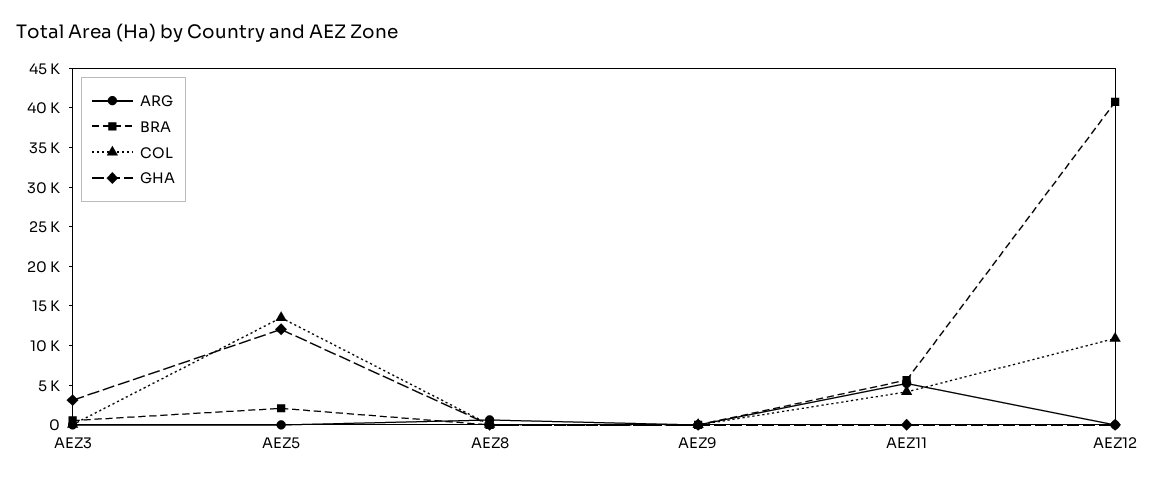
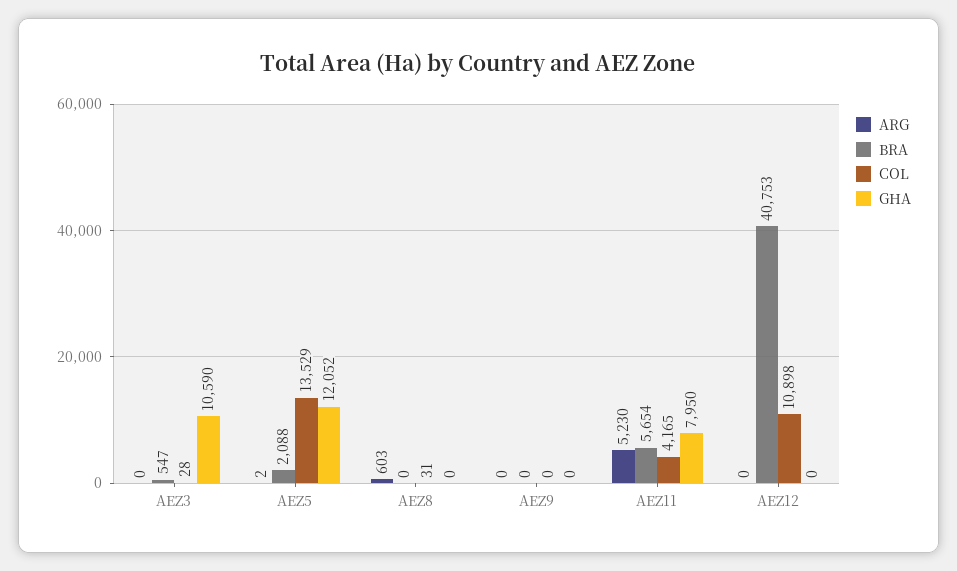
  {
    "ARG": {
      "AEZ3": 0,
      "AEZ5": 2,
      "AEZ8": 603,
      "AEZ9": 0,
      "AEZ11": 5230,
      "AEZ12": 0
    },
    "BRA": {
      "AEZ3": 547,
      "AEZ5": 2088,
      "AEZ8": 0,
      "AEZ9": 0,
      "AEZ11": 5654,
      "AEZ12": 40753
    },
    "COL": {
      "AEZ3": 28,
      "AEZ5": 13529,
      "AEZ8": 31,
      "AEZ9": 0,
      "AEZ11": 4165,
      "AEZ12": 10898
    },
    "GHA": {
-     "AEZ3": 2500,
+     "AEZ3": 10590,
      "AEZ5": 12052,
      "AEZ8": 0,
      "AEZ9": 0,
-     "AEZ11": 0,
+     "AEZ11": 7950,
      "AEZ12": 0
    }
  }

